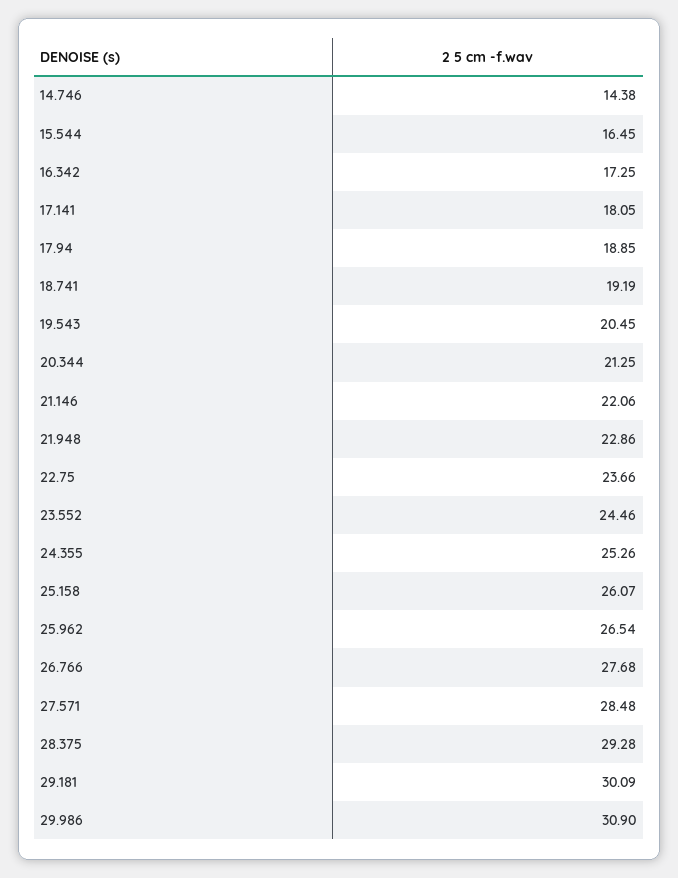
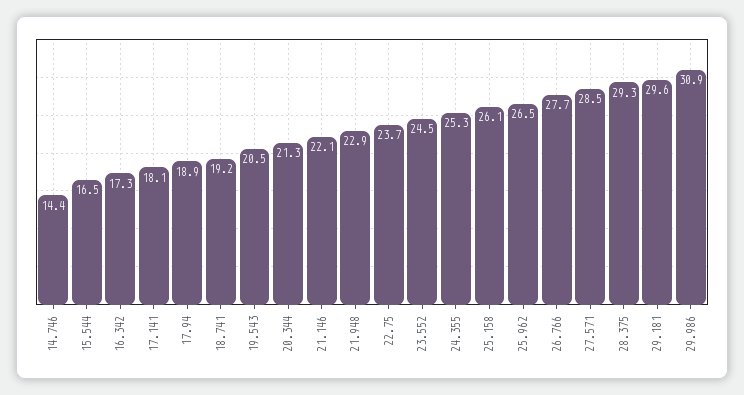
  {
    "14.746": 14.38,
    "15.544": 16.45,
    "16.342": 17.25,
    "17.141": 18.05,
    "17.94": 18.85,
    "18.741": 19.19,
    "19.543": 20.45,
    "20.344": 21.25,
    "21.146": 22.06,
    "21.948": 22.86,
    "22.75": 23.66,
    "23.552": 24.46,
    "24.355": 25.26,
    "25.158": 26.07,
    "25.962": 26.54,
    "26.766": 27.68,
    "27.571": 28.48,
    "28.375": 29.28,
-   "29.181": 30.09,
+   "29.181": 29.6,
    "29.986": 30.9
  }

